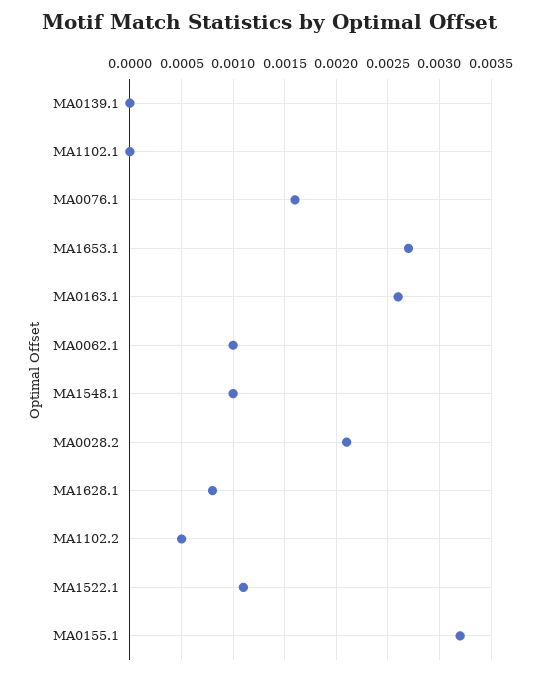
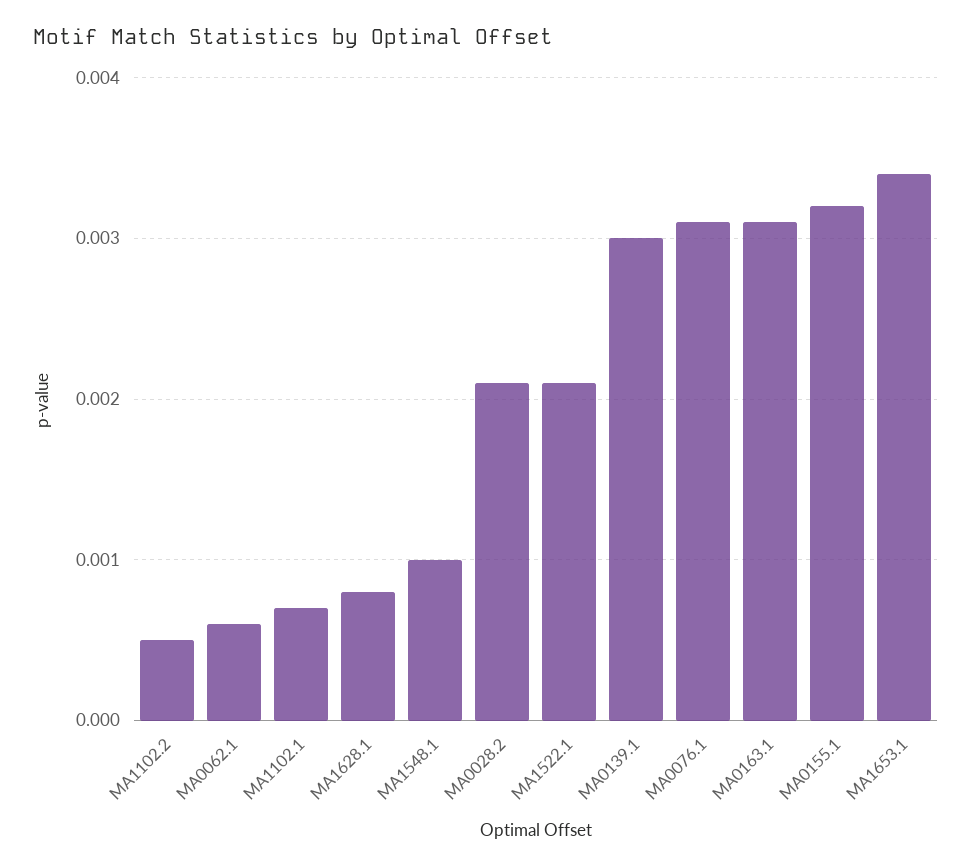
  {
-   "MA0139.1": 0,
+   "MA0139.1": 0.003,
-   "MA1102.1": 0,
+   "MA1102.1": 0.0007,
-   "MA0076.1": 0.0016,
+   "MA0076.1": 0.0031,
-   "MA1653.1": 0.0027,
+   "MA1653.1": 0.0034,
-   "MA0163.1": 0.0026,
+   "MA0163.1": 0.0031,
-   "MA0062.1": 0.001,
+   "MA0062.1": 0.0006,
    "MA1548.1": 0.001,
    "MA0028.2": 0.0021,
    "MA1628.1": 0.0008,
    "MA1102.2": 0.0005,
-   "MA1522.1": 0.0011,
+   "MA1522.1": 0.0021,
    "MA0155.1": 0.0032
  }

